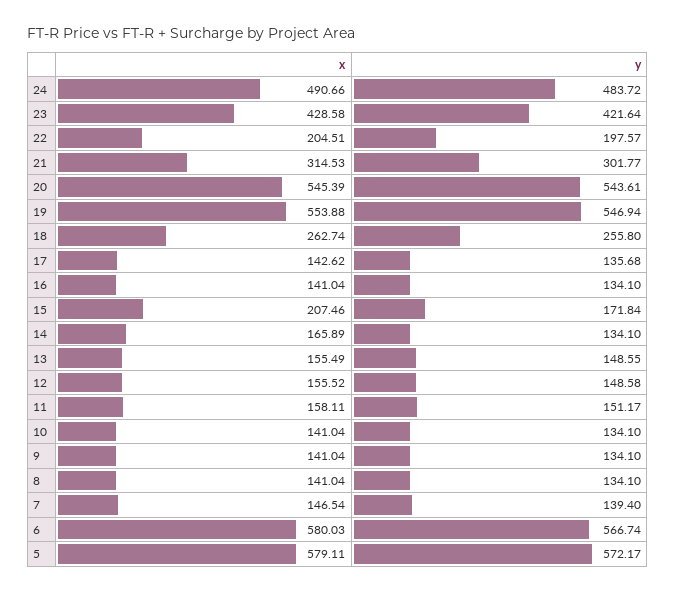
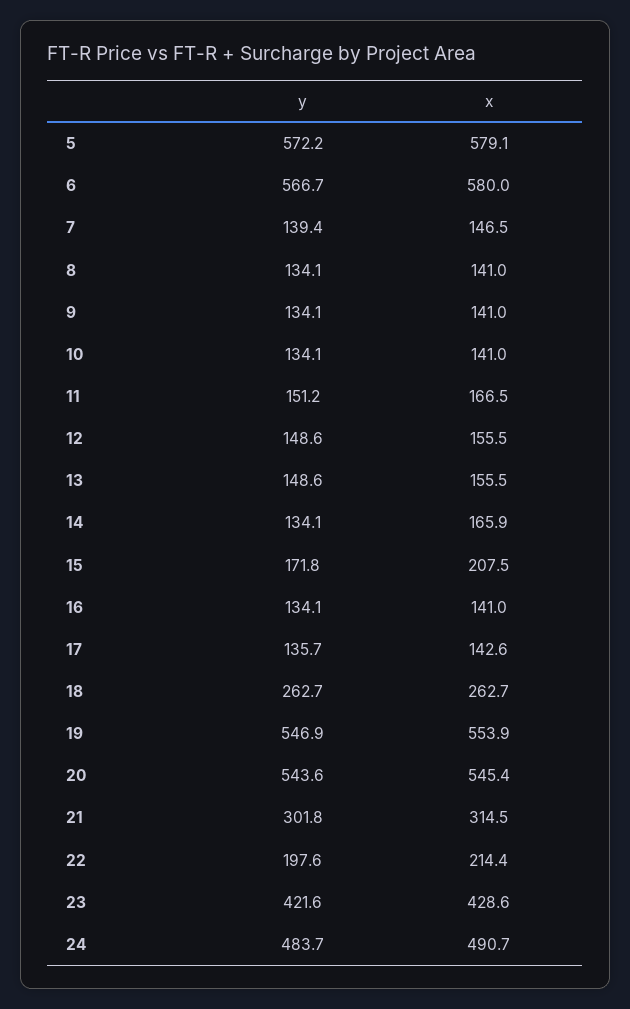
  {
    "x": {
      "24": 490.66,
      "23": 428.58,
-     "22": 204.51,
+     "22": 214.4,
      "21": 314.53,
      "20": 545.39,
      "19": 553.88,
      "18": 262.74,
      "17": 142.62,
      "16": 141.04,
      "15": 207.46,
      "14": 165.89,
      "13": 155.49,
      "12": 155.52,
-     "11": 158.11,
+     "11": 166.5,
      "10": 141.04,
      "9": 141.04,
      "8": 141.04,
      "7": 146.54,
      "6": 580.03,
      "5": 579.11
    },
    "y": {
      "24": 483.72,
      "23": 421.64,
      "22": 197.57,
      "21": 301.77,
      "20": 543.61,
      "19": 546.94,
-     "18": 255.8,
+     "18": 262.7,
      "17": 135.68,
      "16": 134.1,
      "15": 171.84,
      "14": 134.1,
      "13": 148.55,
      "12": 148.58,
      "11": 151.17,
      "10": 134.1,
      "9": 134.1,
      "8": 134.1,
      "7": 139.4,
      "6": 566.74,
      "5": 572.17
    }
  }

